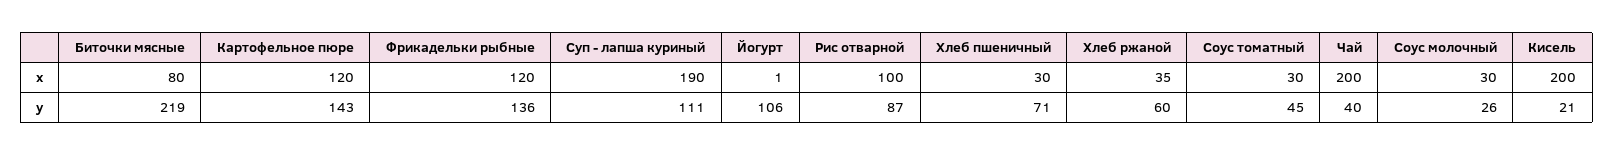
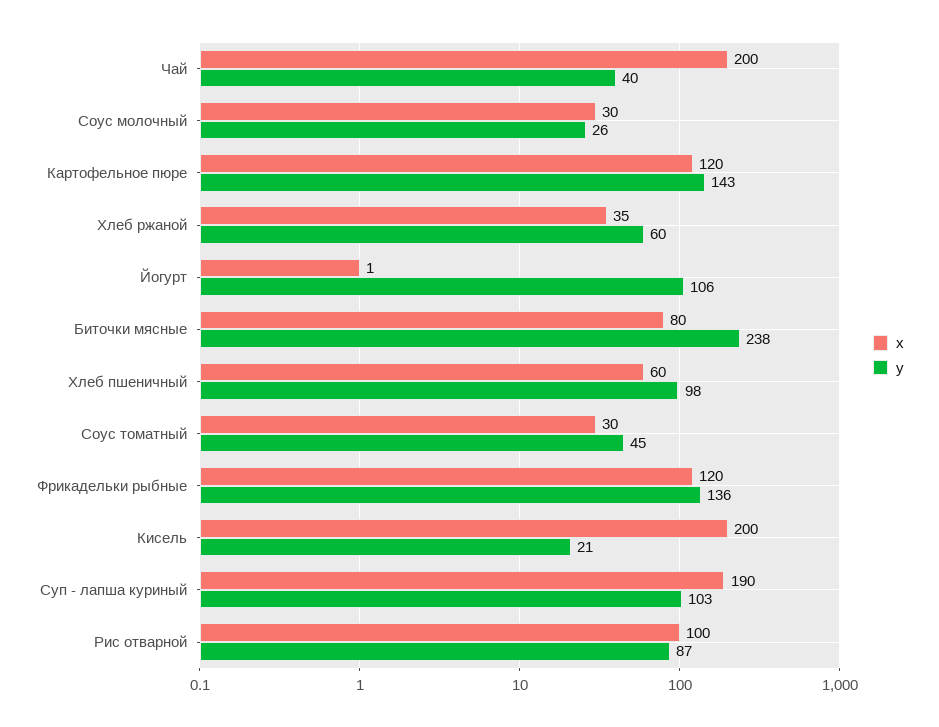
  {
    "x": {
      "Биточки мясные": 80,
      "Картофельное пюре": 120,
      "Фрикадельки рыбные": 120,
      "Суп - лапша куриный": 190,
      "Йогурт": 1,
      "Рис отварной": 100,
-     "Хлеб пшеничный": 30,
+     "Хлеб пшеничный": 60,
      "Хлеб ржаной": 35,
      "Соус томатный": 30,
      "Чай": 200,
      "Соус молочный": 30,
      "Кисель": 200
    },
    "y": {
-     "Биточки мясные": 219,
+     "Биточки мясные": 238,
      "Картофельное пюре": 143,
      "Фрикадельки рыбные": 136,
-     "Суп - лапша куриный": 111,
+     "Суп - лапша куриный": 103,
      "Йогурт": 106,
      "Рис отварной": 87,
-     "Хлеб пшеничный": 71,
+     "Хлеб пшеничный": 98,
      "Хлеб ржаной": 60,
      "Соус томатный": 45,
      "Чай": 40,
      "Соус молочный": 26,
      "Кисель": 21
    }
  }

